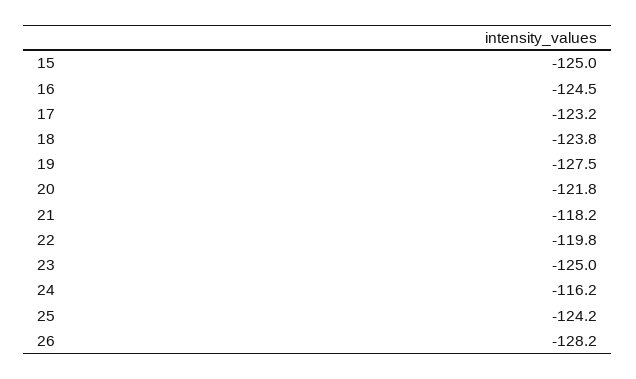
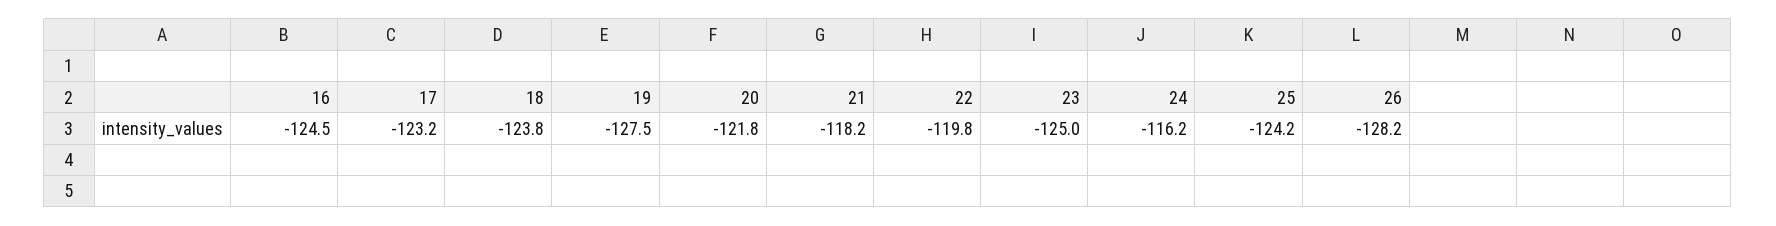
  {
-   "15": -125,
    "16": -124.5,
    "17": -123.2,
    "18": -123.8,
    "19": -127.5,
    "20": -121.8,
    "21": -118.2,
    "22": -119.8,
    "23": -125,
    "24": -116.2,
    "25": -124.2,
    "26": -128.2
  }

